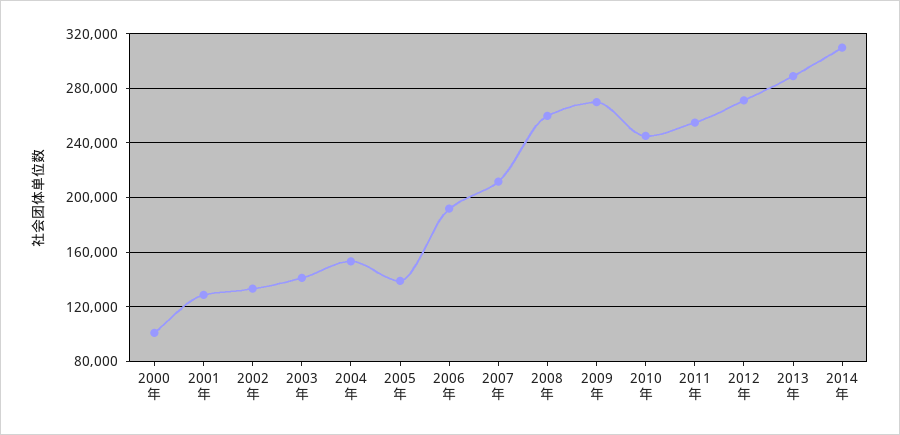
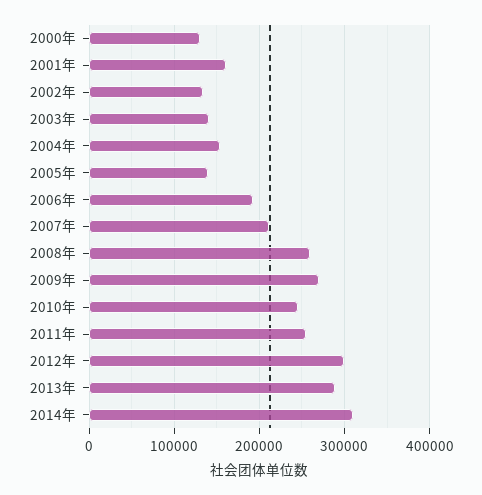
  {
-   "2000年": 100000,
+   "2000年": 130000,
-   "2001年": 130000,
+   "2001年": 160000,
    "2002年": 135000,
    "2003年": 140000,
    "2004年": 155000,
    "2005年": 140000,
    "2006年": 190000,
    "2007年": 210000,
    "2008年": 260000,
    "2009年": 270000,
    "2010年": 245000,
    "2011年": 255000,
-   "2012年": 270000,
+   "2012年": 300000,
    "2013年": 290000,
    "2014年": 310000
  }

